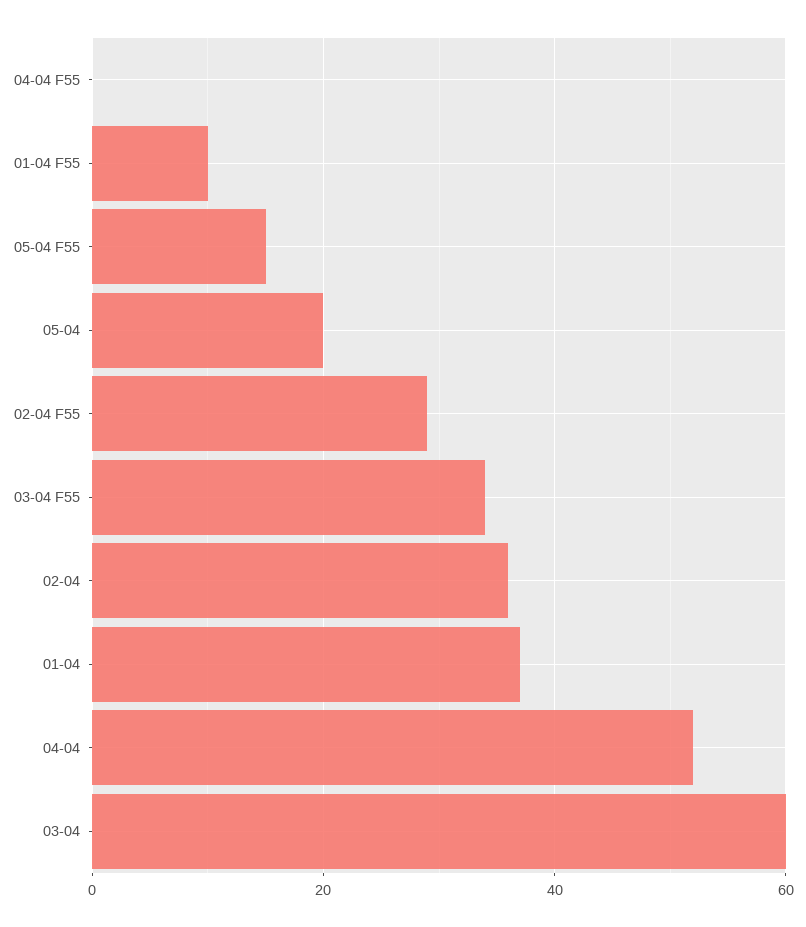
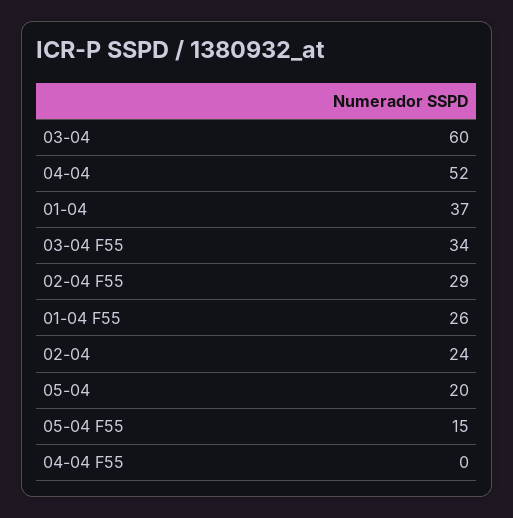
  {
    "04-04 F55": 0,
-   "01-04 F55": 10,
+   "01-04 F55": 26,
    "05-04 F55": 15,
    "05-04": 20,
    "02-04 F55": 29,
    "03-04 F55": 34,
-   "02-04": 35,
+   "02-04": 24,
    "01-04": 37,
    "04-04": 52,
    "03-04": 60
  }

